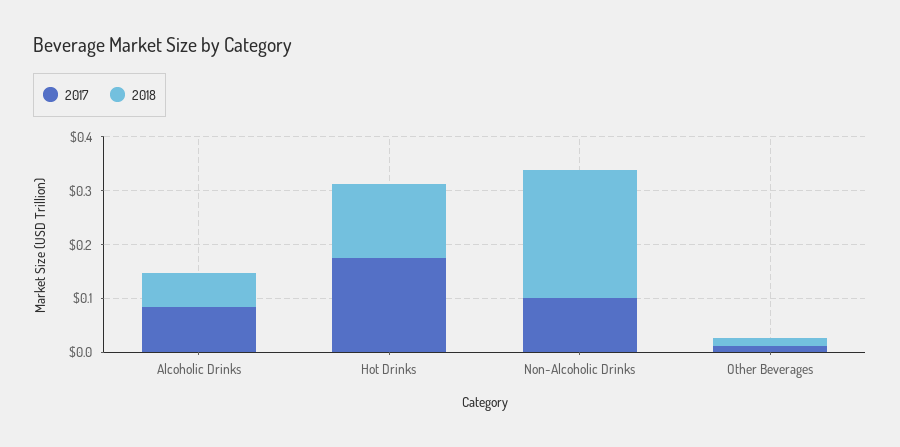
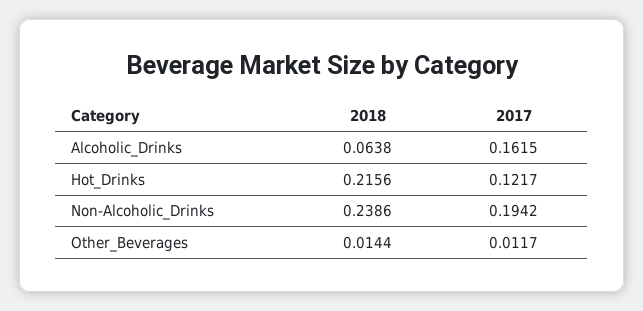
  {
    "2017": {
-     "Alcoholic Drinks": 0.08,
+     "Alcoholic Drinks": 0.1615,
-     "Hot Drinks": 0.18,
+     "Hot Drinks": 0.1217,
-     "Non-Alcoholic Drinks": 0.1,
+     "Non-Alcoholic Drinks": 0.1942,
      "Other Beverages": 0.0117
    },
    "2018": {
      "Alcoholic Drinks": 0.0638,
-     "Hot Drinks": 0.14,
+     "Hot Drinks": 0.2156,
      "Non-Alcoholic Drinks": 0.2386,
      "Other Beverages": 0.0144
    }
  }

